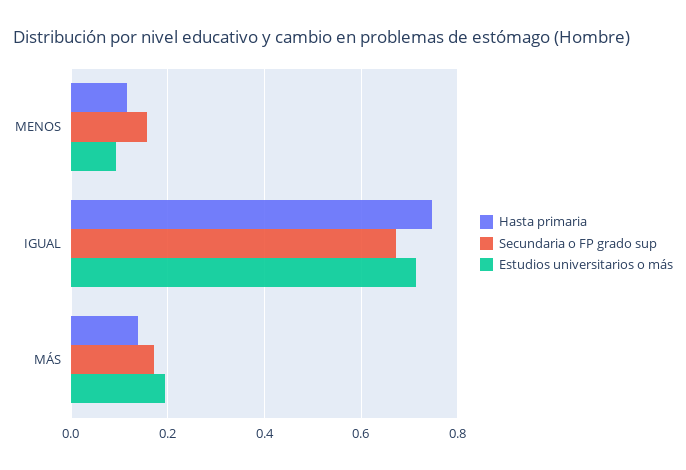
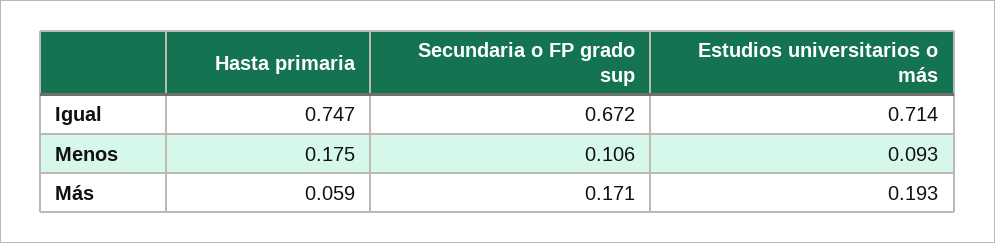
  {
    "Hasta primaria": {
-     "MENOS": 0.12,
+     "MENOS": 0.175,
      "IGUAL": 0.747,
-     "MÁS": 0.14
+     "MÁS": 0.059
    },
    "Secundaria o FP grado sup": {
-     "MENOS": 0.16,
+     "MENOS": 0.106,
      "IGUAL": 0.672,
      "MÁS": 0.171
    },
    "Estudios universitarios o más": {
      "MENOS": 0.093,
      "IGUAL": 0.714,
      "MÁS": 0.193
    }
  }

